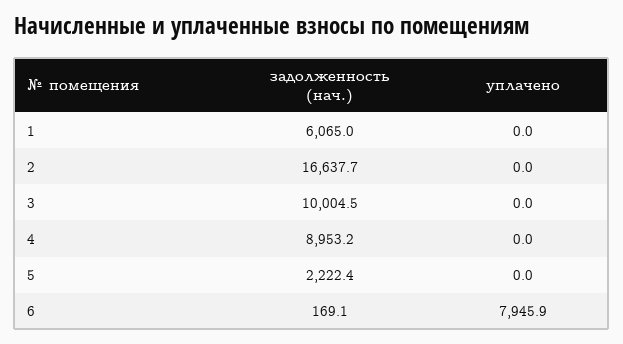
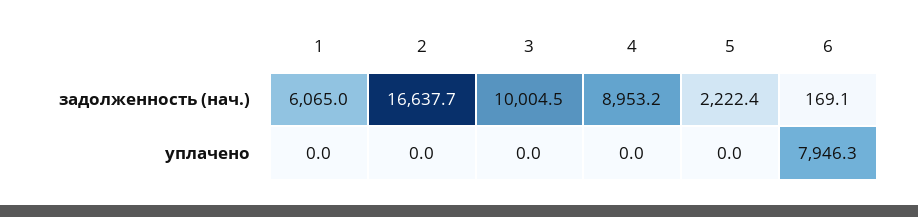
  {
    "задолженность (нач.)": {
      "1": 6065,
      "2": 16637.7,
      "3": 10004.5,
      "4": 8953.2,
      "5": 2222.4,
      "6": 169.1
    },
    "уплачено": {
      "1": 0,
      "2": 0,
      "3": 0,
      "4": 0,
      "5": 0,
-     "6": 7945.9
+     "6": 7946.3
    }
  }

